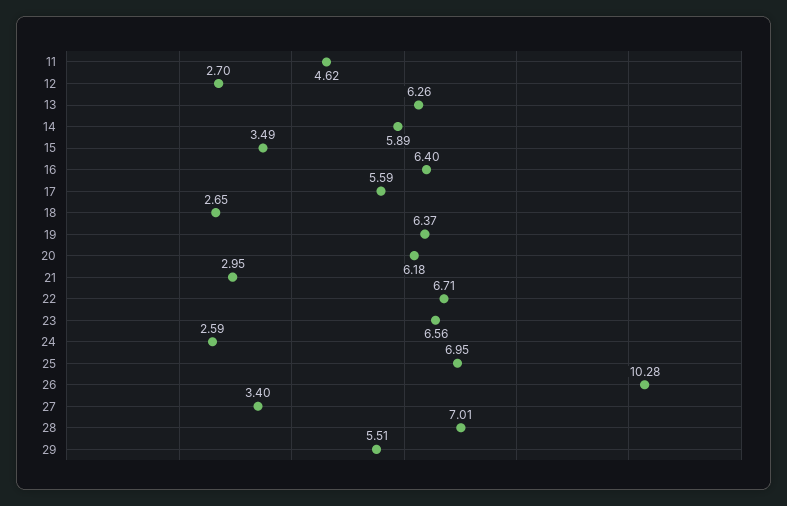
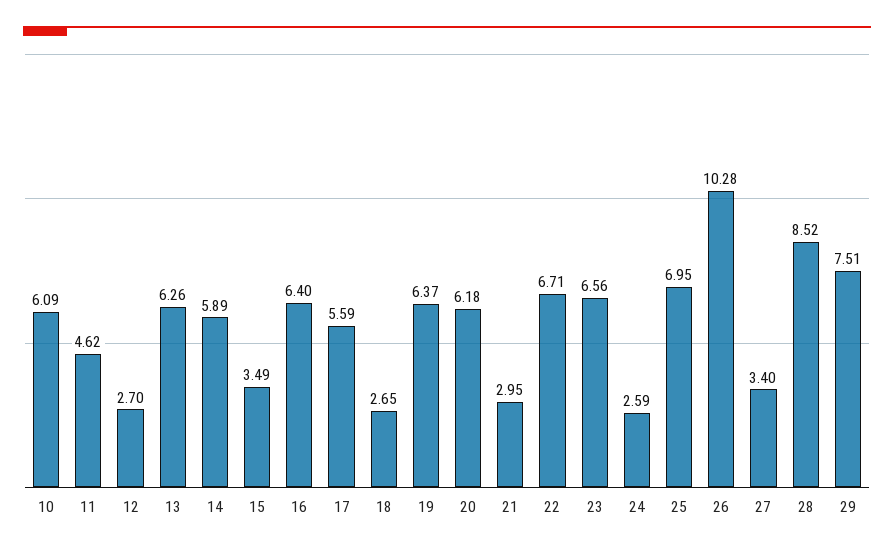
  {
    "11": 4.62,
    "12": 2.7,
    "13": 6.26,
    "14": 5.89,
    "15": 3.49,
    "16": 6.4,
    "17": 5.59,
    "18": 2.65,
    "19": 6.37,
    "20": 6.18,
    "21": 2.95,
    "22": 6.71,
    "23": 6.56,
    "24": 2.59,
    "25": 6.95,
    "26": 10.28,
    "27": 3.4,
-   "28": 7.01,
+   "28": 8.52,
-   "29": 5.51
+   "29": 7.51,
+   "10": 6.09
  }

